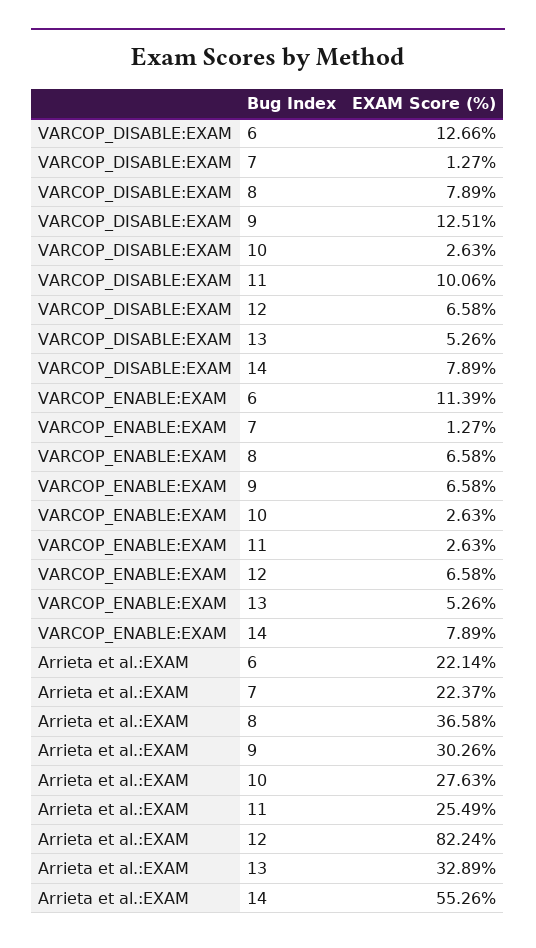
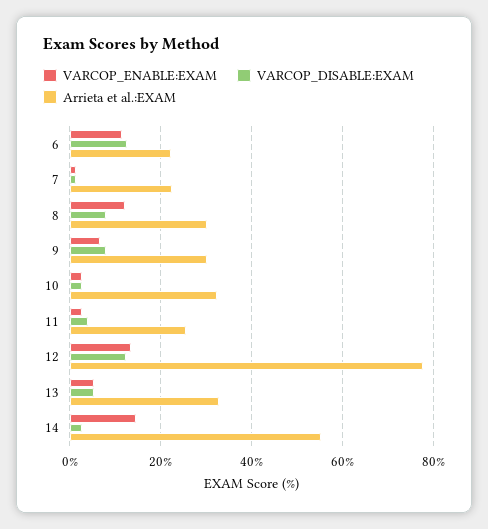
  {
    "VARCOP_DISABLE:EXAM": {
      "6": 12.66,
      "7": 1.27,
      "8": 7.89,
-     "9": 12.51,
+     "9": 8,
      "10": 2.63,
-     "11": 10.06,
+     "11": 4,
-     "12": 6.58,
+     "12": 12,
      "13": 5.26,
-     "14": 7.89
+     "14": 2
    },
    "VARCOP_ENABLE:EXAM": {
      "6": 11.39,
      "7": 1.27,
-     "8": 6.58,
+     "8": 12,
      "9": 6.58,
      "10": 2.63,
      "11": 2.63,
-     "12": 6.58,
+     "12": 14,
      "13": 5.26,
-     "14": 7.89
+     "14": 14
    },
    "Arrieta et al.:EXAM": {
      "6": 22.14,
      "7": 22.37,
-     "8": 36.58,
+     "8": 30,
      "9": 30.26,
-     "10": 27.63,
+     "10": 32,
      "11": 25.49,
-     "12": 82.24,
+     "12": 78,
      "13": 32.89,
      "14": 55.26
    }
  }

